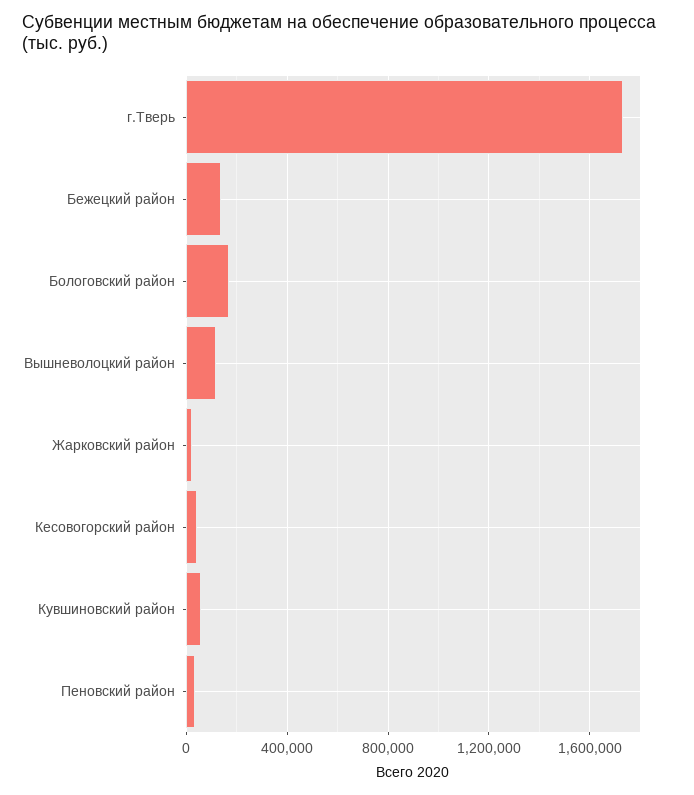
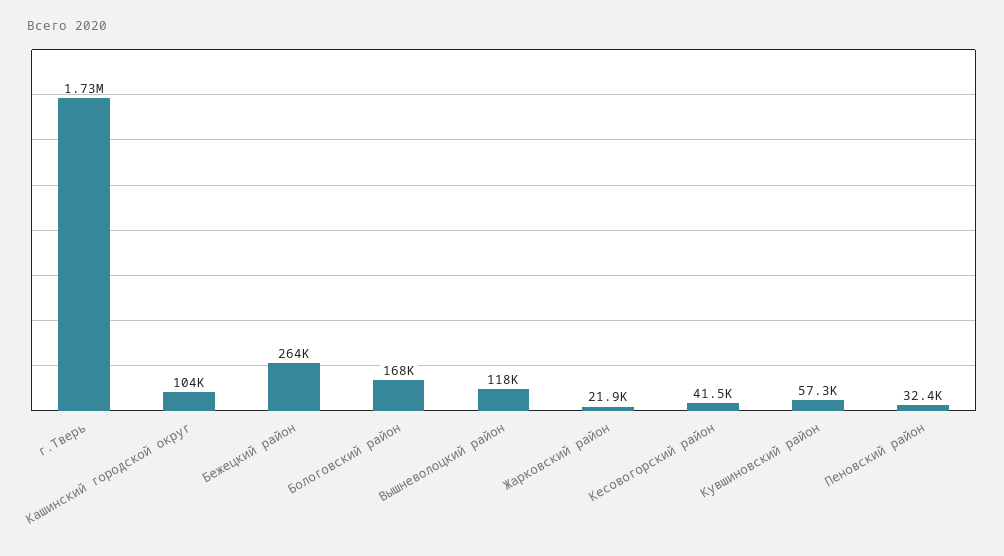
  {
    "г.Тверь": 1730000,
-   "Бежецкий район": 150000,
+   "Бежецкий район": 264000,
    "Бологовский район": 168000,
    "Вышневолоцкий район": 118000,
    "Жарковский район": 21900,
    "Кесовогорский район": 41500,
    "Кувшиновский район": 57300,
-   "Пеновский район": 32400
+   "Пеновский район": 32400,
+   "Кашинский городской округ": 104000
  }

